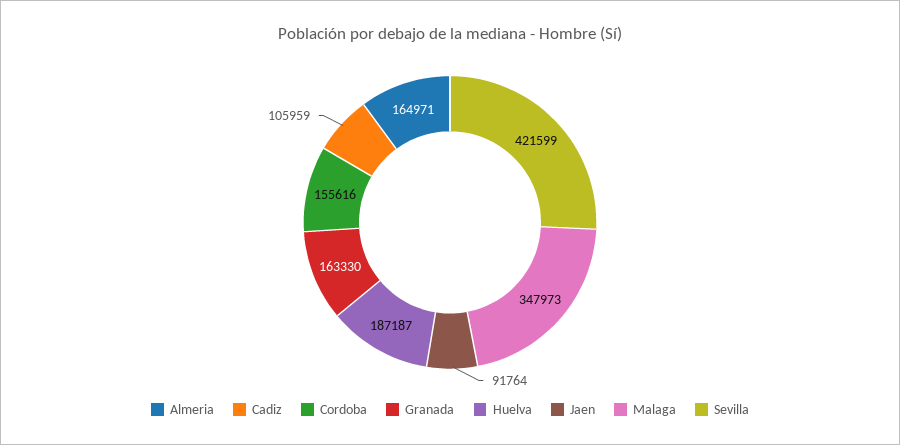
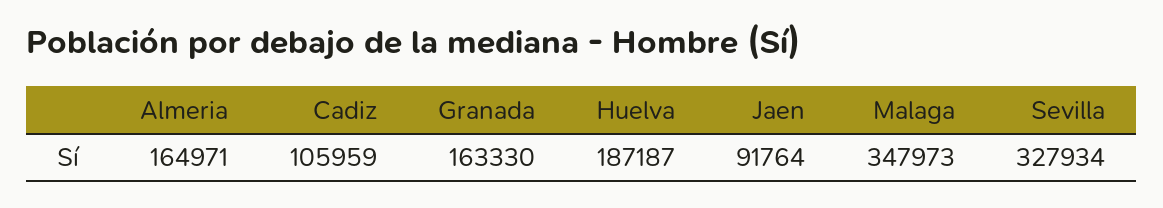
  {
    "Almeria": 164971,
    "Cadiz": 105959,
-   "Cordoba": 155616,
    "Granada": 163330,
    "Huelva": 187187,
    "Jaen": 91764,
    "Malaga": 347973,
-   "Sevilla": 421599
+   "Sevilla": 327934
  }

